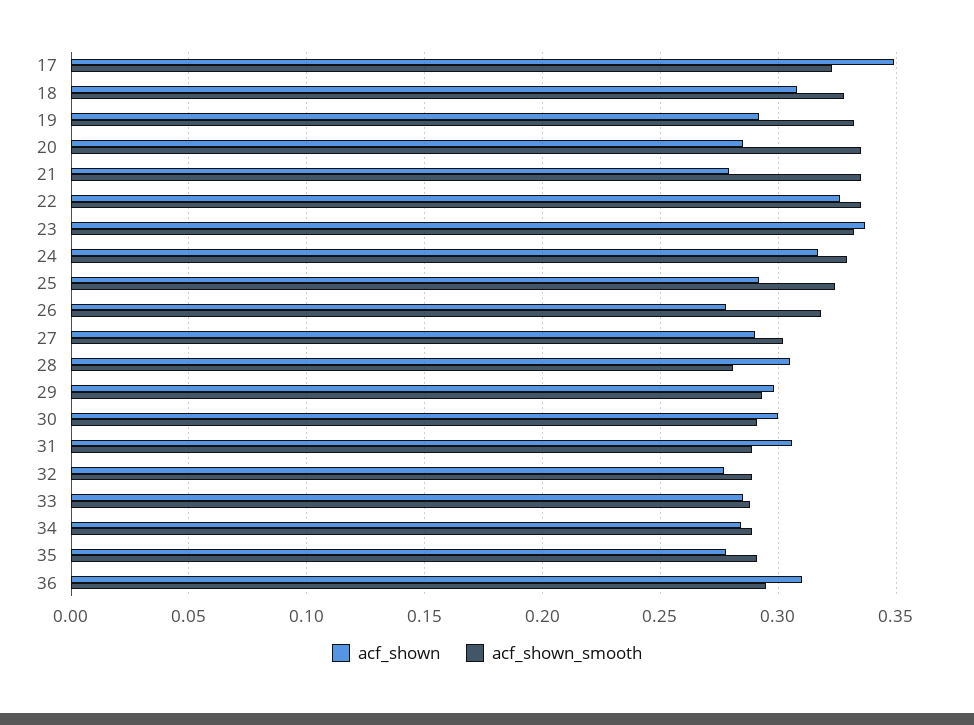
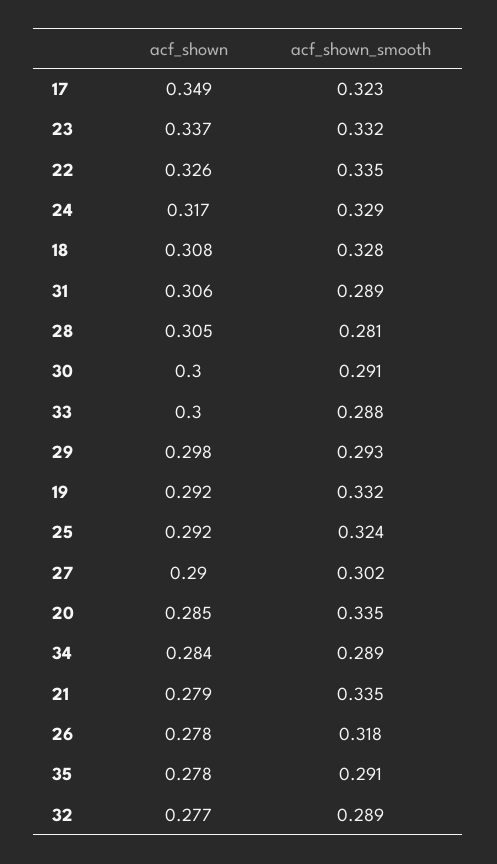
  {
    "acf_shown": {
      "17": 0.349,
      "18": 0.308,
      "19": 0.292,
      "20": 0.285,
      "21": 0.279,
      "22": 0.326,
      "23": 0.337,
      "24": 0.317,
      "25": 0.292,
      "26": 0.278,
      "27": 0.29,
      "28": 0.305,
      "29": 0.298,
      "30": 0.3,
      "31": 0.306,
      "32": 0.277,
-     "33": 0.285,
+     "33": 0.3,
      "34": 0.284,
-     "35": 0.278,
+     "35": 0.278
-     "36": 0.31
    },
    "acf_shown_smooth": {
      "17": 0.323,
      "18": 0.328,
      "19": 0.332,
      "20": 0.335,
      "21": 0.335,
      "22": 0.335,
      "23": 0.332,
      "24": 0.329,
      "25": 0.324,
      "26": 0.318,
      "27": 0.302,
      "28": 0.281,
      "29": 0.293,
      "30": 0.291,
      "31": 0.289,
      "32": 0.289,
      "33": 0.288,
      "34": 0.289,
-     "35": 0.291,
+     "35": 0.291
-     "36": 0.295
    }
  }

